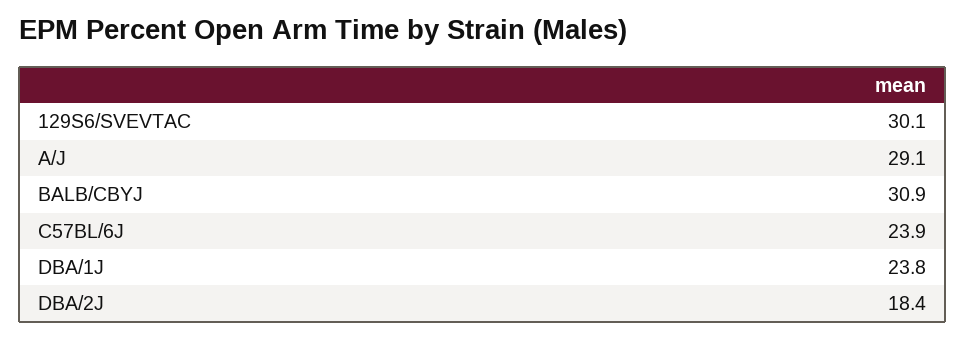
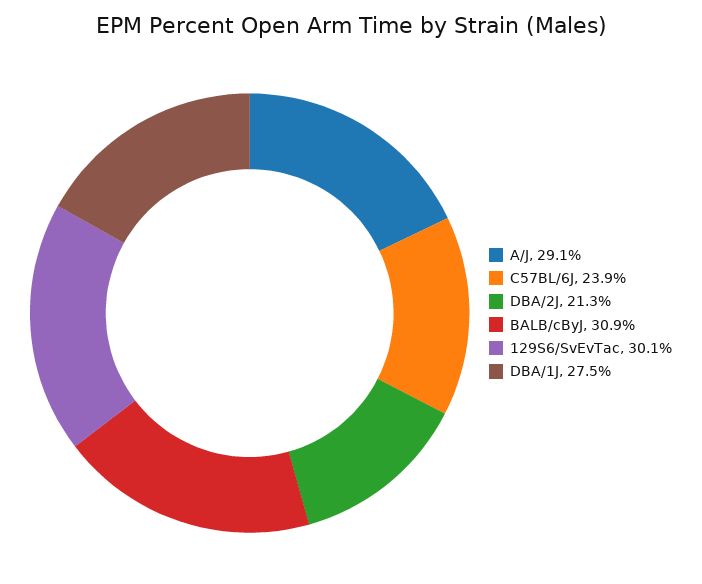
  {
    "129S6/SVEVTAC": 30.1,
    "A/J": 29.1,
    "BALB/CBYJ": 30.9,
    "C57BL/6J": 23.9,
-   "DBA/1J": 23.8,
+   "DBA/1J": 27.5,
-   "DBA/2J": 18.4
+   "DBA/2J": 21.3
  }

